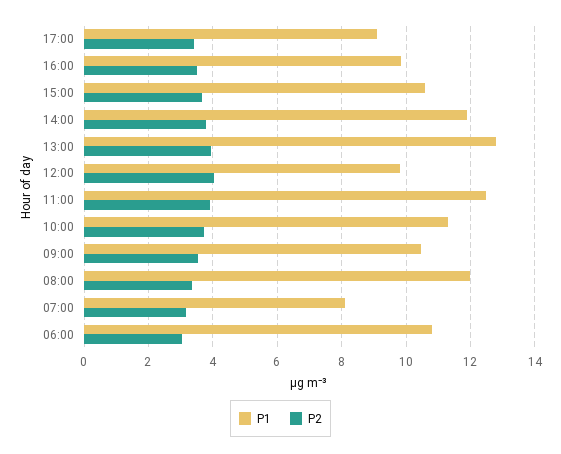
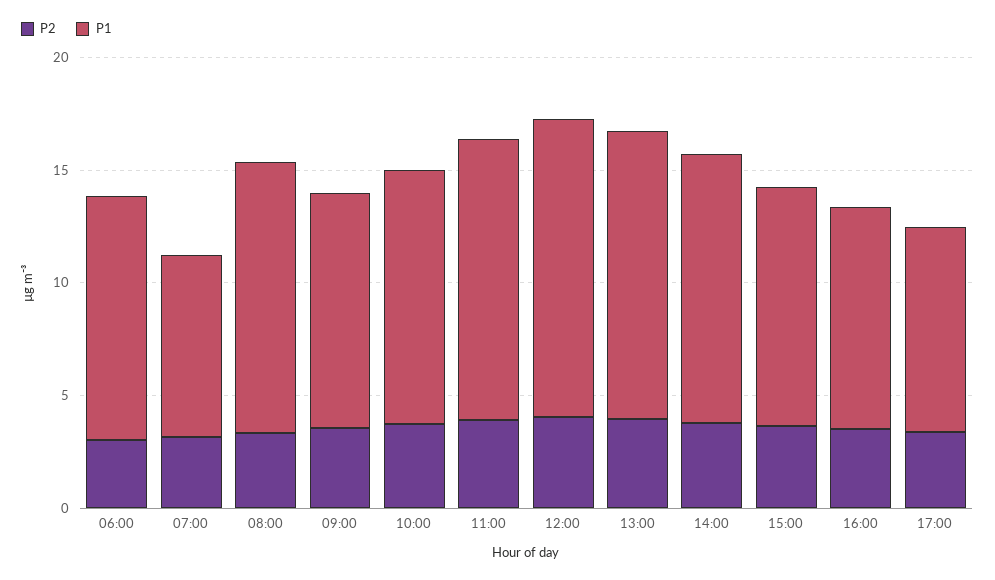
  {
    "P1": {
      "17:00": 9.2,
      "16:00": 9.8,
      "15:00": 10.6,
      "14:00": 12,
      "13:00": 12.8,
-     "12:00": 9.8,
+     "12:00": 13,
      "11:00": 12.6,
      "10:00": 11.4,
      "09:00": 10.4,
      "08:00": 12,
      "07:00": 8.2,
      "06:00": 10.8
    },
    "P2": {
      "17:00": 3.4,
      "16:00": 3.6,
      "15:00": 3.6,
      "14:00": 3.8,
      "13:00": 4,
      "12:00": 4,
      "11:00": 4,
      "10:00": 3.8,
      "09:00": 3.6,
      "08:00": 3.4,
      "07:00": 3.2,
      "06:00": 3
    }
  }

